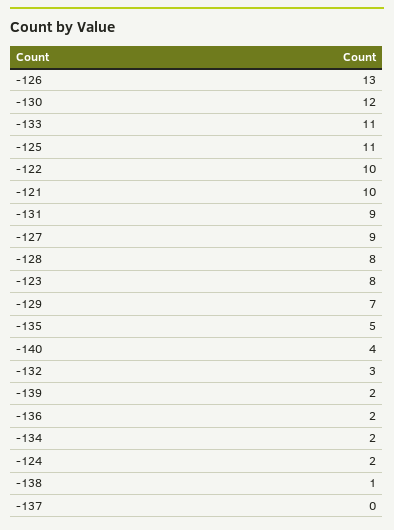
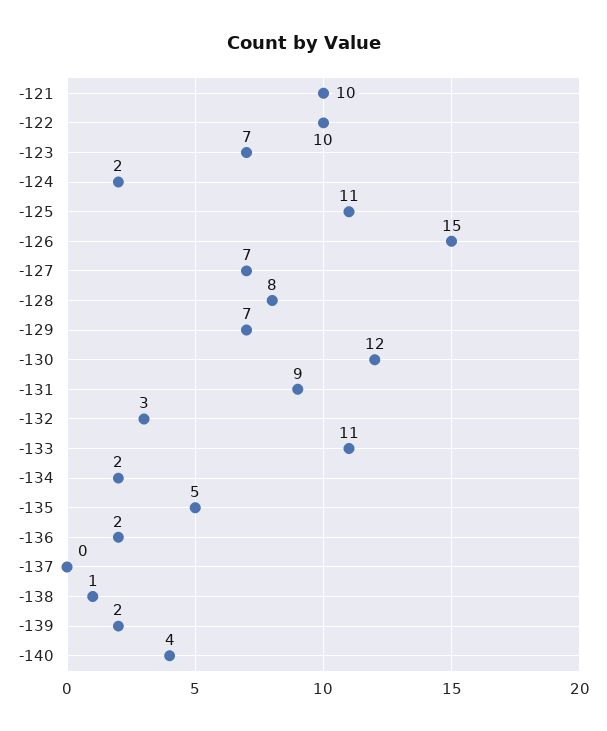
  {
-   "-126": 13,
+   "-126": 15,
    "-130": 12,
    "-133": 11,
    "-125": 11,
    "-122": 10,
    "-121": 10,
    "-131": 9,
-   "-127": 9,
+   "-127": 7,
    "-128": 8,
-   "-123": 8,
+   "-123": 7,
    "-129": 7,
    "-135": 5,
    "-140": 4,
    "-132": 3,
    "-139": 2,
    "-136": 2,
    "-134": 2,
    "-124": 2,
    "-138": 1,
    "-137": 0
  }

